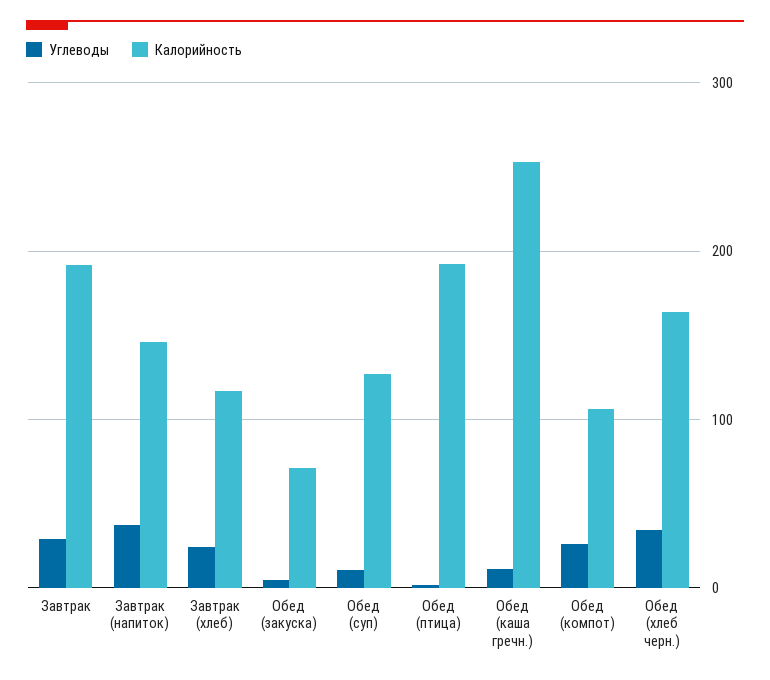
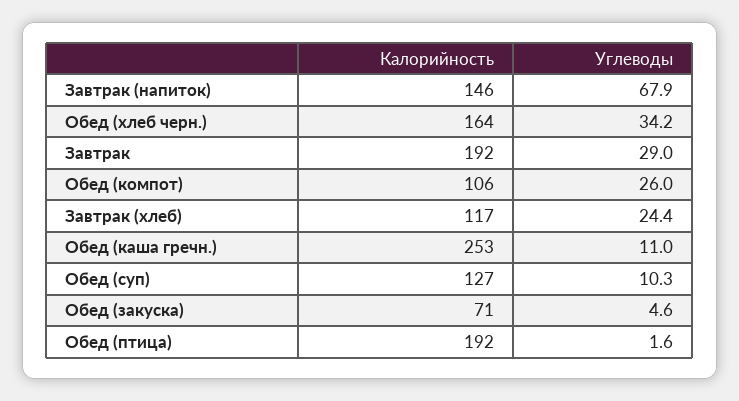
  {
    "Углеводы": {
      "Завтрак": 29,
-     "Завтрак (напиток)": 40,
+     "Завтрак (напиток)": 67.9,
      "Завтрак (хлеб)": 24.4,
      "Обед (закуска)": 4.6,
      "Обед (суп)": 10.3,
      "Обед (птица)": 1.6,
      "Обед (каша гречн.)": 11,
      "Обед (компот)": 26,
      "Обед (хлеб черн.)": 34.2
    },
    "Калорийность": {
      "Завтрак": 192,
      "Завтрак (напиток)": 146,
      "Завтрак (хлеб)": 117,
      "Обед (закуска)": 71,
      "Обед (суп)": 127,
      "Обед (птица)": 192,
      "Обед (каша гречн.)": 253,
      "Обед (компот)": 106,
      "Обед (хлеб черн.)": 164
    }
  }

